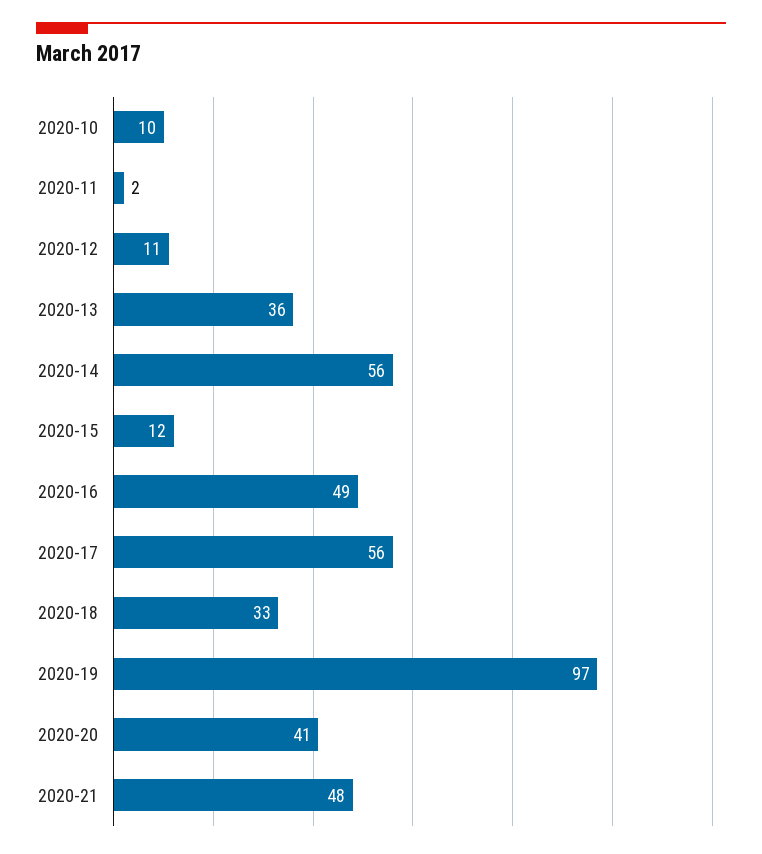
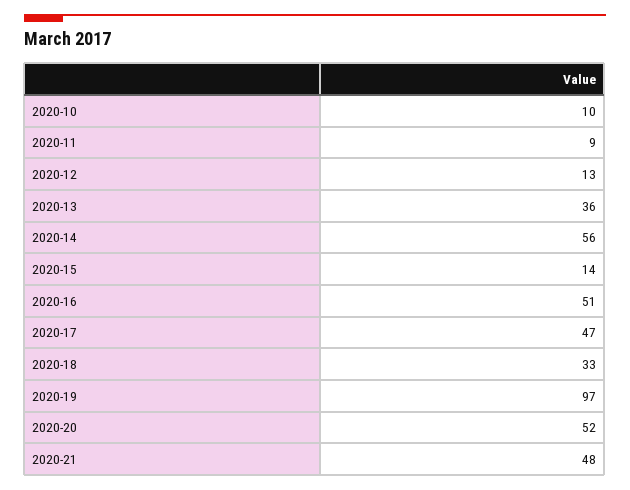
  {
    "2020-10": 10,
-   "2020-11": 2,
+   "2020-11": 9,
-   "2020-12": 11,
+   "2020-12": 13,
    "2020-13": 36,
    "2020-14": 56,
-   "2020-15": 12,
+   "2020-15": 14,
-   "2020-16": 49,
+   "2020-16": 51,
-   "2020-17": 56,
+   "2020-17": 47,
    "2020-18": 33,
    "2020-19": 97,
-   "2020-20": 41,
+   "2020-20": 52,
    "2020-21": 48
  }

